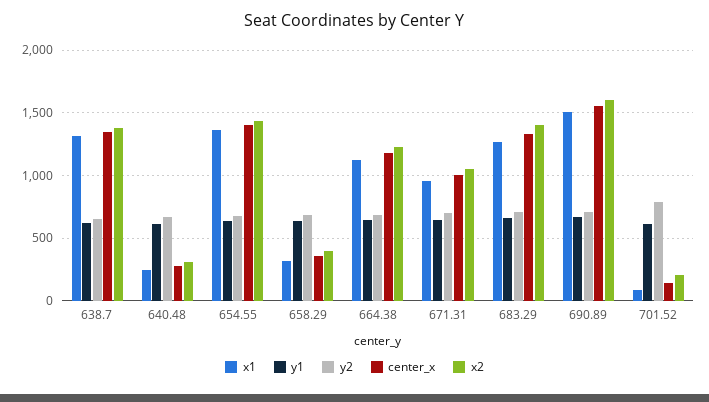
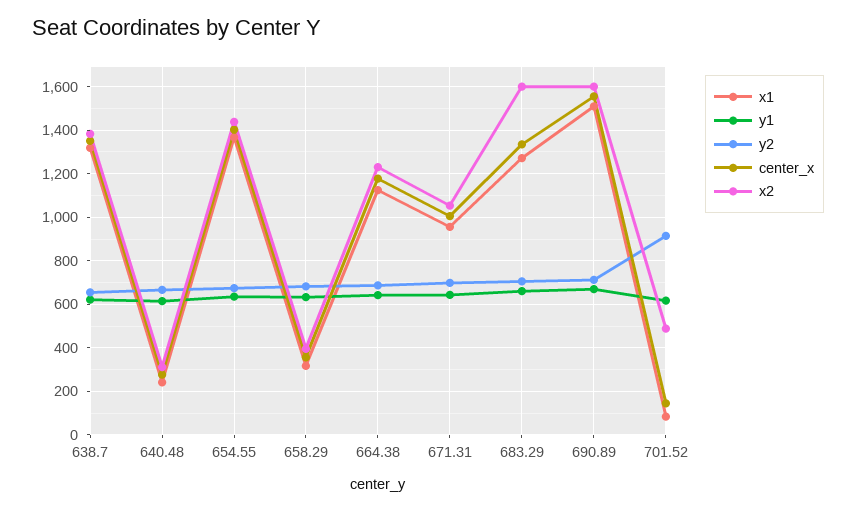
  {
    "x1": {
      "638.7": 1300,
      "640.48": 250,
      "654.55": 1350,
      "658.29": 300,
      "664.38": 1100,
      "671.31": 950,
      "683.29": 1250,
      "690.89": 1500,
      "701.52": 100
    },
    "y1": {
      "638.7": 600,
      "640.48": 600,
      "654.55": 650,
      "658.29": 650,
      "664.38": 650,
      "671.31": 650,
      "683.29": 650,
      "690.89": 650,
      "701.52": 600
    },
    "y2": {
      "638.7": 650,
      "640.48": 650,
      "654.55": 650,
      "658.29": 700,
      "664.38": 700,
      "671.31": 700,
      "683.29": 700,
      "690.89": 700,
-     "701.52": 800
+     "701.52": 900
    },
    "center_x": {
      "638.7": 1350,
      "640.48": 300,
      "654.55": 1400,
      "658.29": 350,
      "664.38": 1200,
      "671.31": 1000,
      "683.29": 1350,
      "690.89": 1550,
      "701.52": 150
    },
    "x2": {
      "638.7": 1400,
      "640.48": 300,
      "654.55": 1450,
      "658.29": 400,
      "664.38": 1250,
      "671.31": 1050,
-     "683.29": 1400,
+     "683.29": 1600,
      "690.89": 1600,
-     "701.52": 200
+     "701.52": 500
    }
  }

